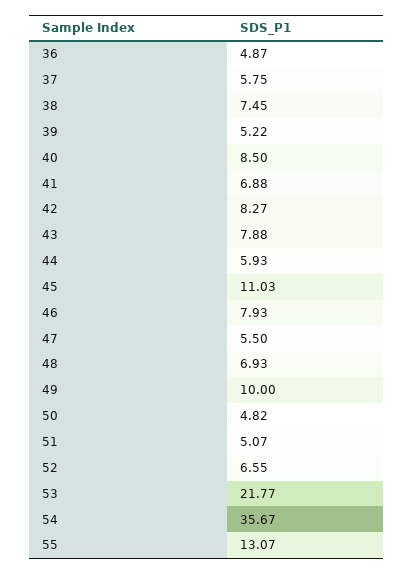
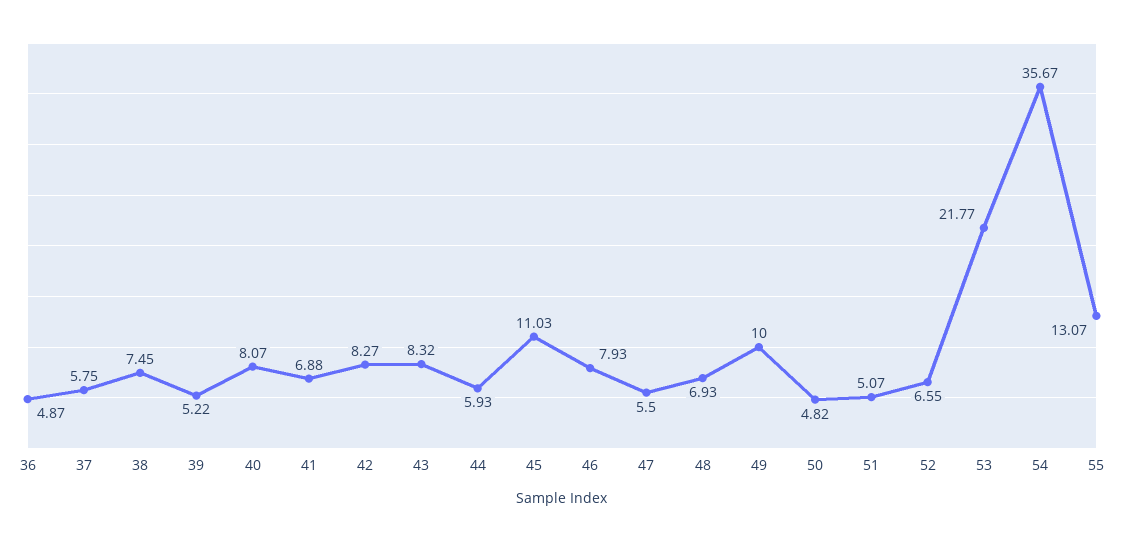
  {
    "36": 4.87,
    "37": 5.75,
    "38": 7.45,
    "39": 5.22,
-   "40": 8.5,
+   "40": 8.07,
    "41": 6.88,
    "42": 8.27,
-   "43": 7.88,
+   "43": 8.32,
    "44": 5.93,
    "45": 11.03,
    "46": 7.93,
    "47": 5.5,
    "48": 6.93,
    "49": 10,
    "50": 4.82,
    "51": 5.07,
    "52": 6.55,
    "53": 21.77,
    "54": 35.67,
    "55": 13.07
  }

